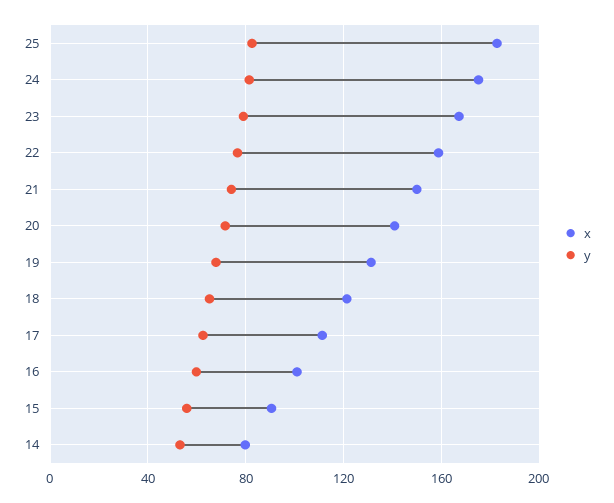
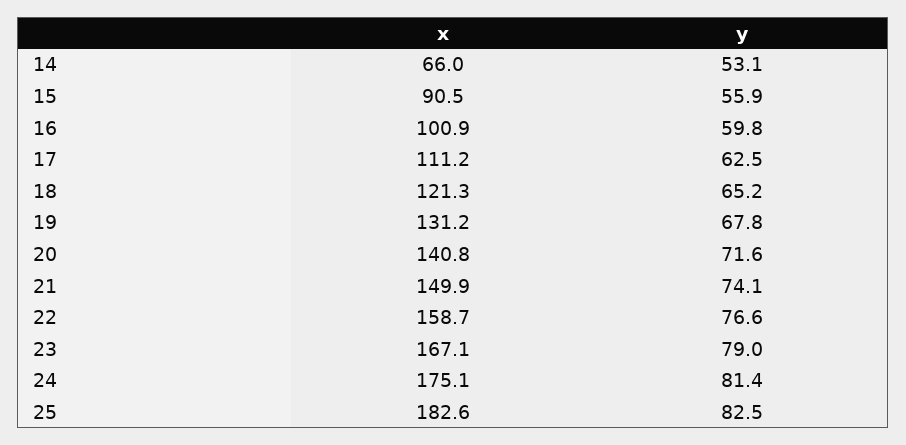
  {
    "x": {
      "25": 182.6,
      "24": 175.1,
      "23": 167.1,
      "22": 158.7,
      "21": 149.9,
      "20": 140.8,
      "19": 131.2,
      "18": 121.3,
      "17": 111.2,
      "16": 100.9,
      "15": 90.5,
-     "14": 80
+     "14": 66
    },
    "y": {
      "25": 82.5,
      "24": 81.4,
      "23": 79,
      "22": 76.6,
      "21": 74.1,
      "20": 71.6,
      "19": 67.8,
      "18": 65.2,
      "17": 62.5,
      "16": 59.8,
      "15": 55.9,
      "14": 53.1
    }
  }

